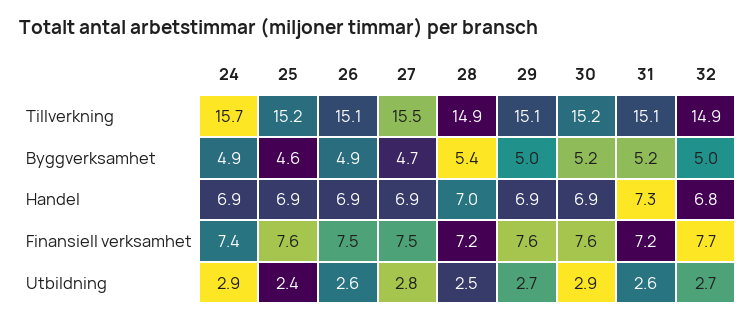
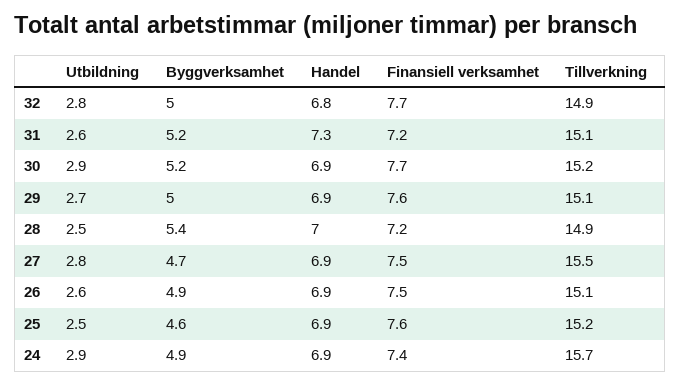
  {
    "24": {
      "Tillverkning": 15.7,
      "Byggverksamhet": 4.9,
      "Handel": 6.9,
      "Finansiell verksamhet": 7.4,
      "Utbildning": 2.9
    },
    "25": {
      "Tillverkning": 15.2,
      "Byggverksamhet": 4.6,
      "Handel": 6.9,
      "Finansiell verksamhet": 7.6,
-     "Utbildning": 2.4
+     "Utbildning": 2.5
    },
    "26": {
      "Tillverkning": 15.1,
      "Byggverksamhet": 4.9,
      "Handel": 6.9,
      "Finansiell verksamhet": 7.5,
      "Utbildning": 2.6
    },
    "27": {
      "Tillverkning": 15.5,
      "Byggverksamhet": 4.7,
      "Handel": 6.9,
      "Finansiell verksamhet": 7.5,
      "Utbildning": 2.8
    },
    "28": {
      "Tillverkning": 14.9,
      "Byggverksamhet": 5.4,
      "Handel": 7,
      "Finansiell verksamhet": 7.2,
      "Utbildning": 2.5
    },
    "29": {
      "Tillverkning": 15.1,
      "Byggverksamhet": 5,
      "Handel": 6.9,
      "Finansiell verksamhet": 7.6,
      "Utbildning": 2.7
    },
    "30": {
      "Tillverkning": 15.2,
      "Byggverksamhet": 5.2,
      "Handel": 6.9,
-     "Finansiell verksamhet": 7.6,
+     "Finansiell verksamhet": 7.7,
      "Utbildning": 2.9
    },
    "31": {
      "Tillverkning": 15.1,
      "Byggverksamhet": 5.2,
      "Handel": 7.3,
      "Finansiell verksamhet": 7.2,
      "Utbildning": 2.6
    },
    "32": {
      "Tillverkning": 14.9,
      "Byggverksamhet": 5,
      "Handel": 6.8,
      "Finansiell verksamhet": 7.7,
-     "Utbildning": 2.7
+     "Utbildning": 2.8
    }
  }

